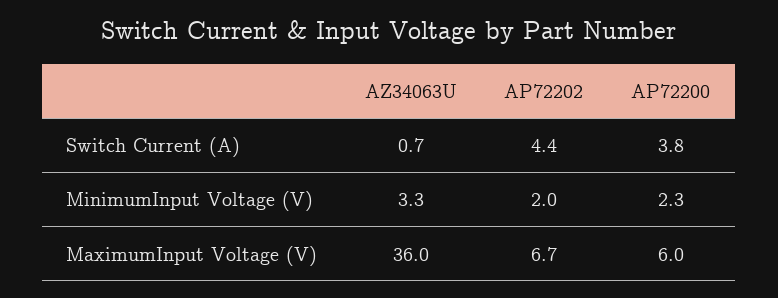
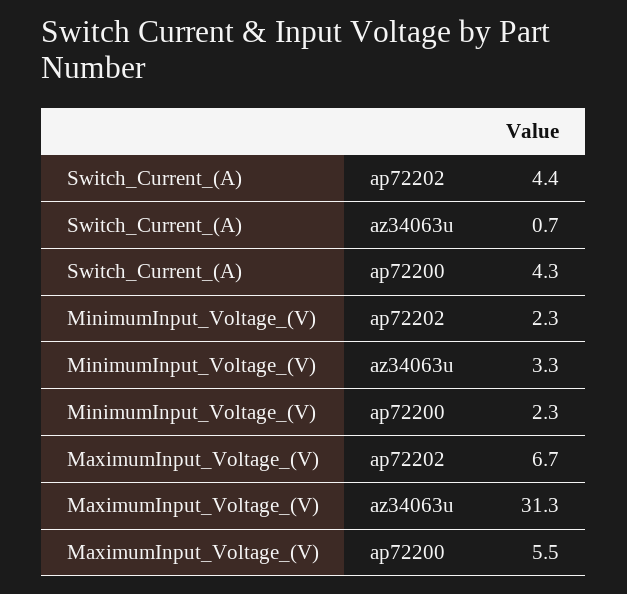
  {
    "AZ34063U": {
      "Switch Current (A)": 0.7,
      "MinimumInput Voltage (V)": 3.3,
-     "MaximumInput Voltage (V)": 36
+     "MaximumInput Voltage (V)": 31.3
    },
    "AP72202": {
      "Switch Current (A)": 4.4,
-     "MinimumInput Voltage (V)": 2,
+     "MinimumInput Voltage (V)": 2.3,
      "MaximumInput Voltage (V)": 6.7
    },
    "AP72200": {
-     "Switch Current (A)": 3.8,
+     "Switch Current (A)": 4.3,
      "MinimumInput Voltage (V)": 2.3,
-     "MaximumInput Voltage (V)": 6
+     "MaximumInput Voltage (V)": 5.5
    }
  }

